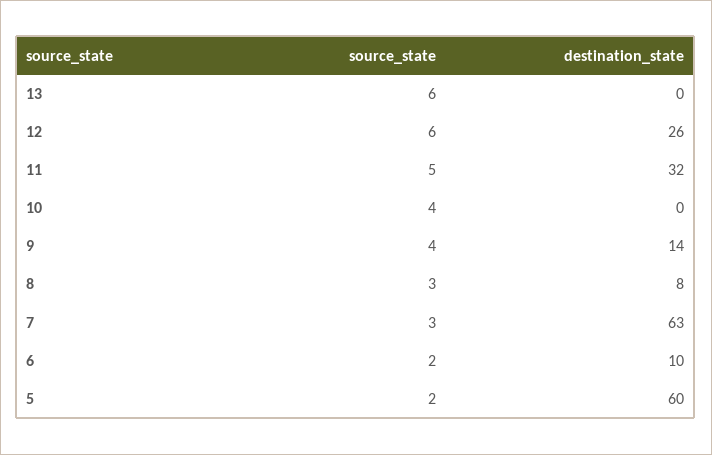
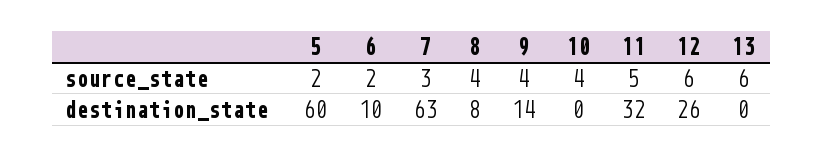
  {
    "source_state": {
      "13": 6,
      "12": 6,
      "11": 5,
      "10": 4,
      "9": 4,
-     "8": 3,
+     "8": 4,
      "7": 3,
      "6": 2,
      "5": 2
    },
    "destination_state": {
      "13": 0,
      "12": 26,
      "11": 32,
      "10": 0,
      "9": 14,
      "8": 8,
      "7": 63,
      "6": 10,
      "5": 60
    }
  }

